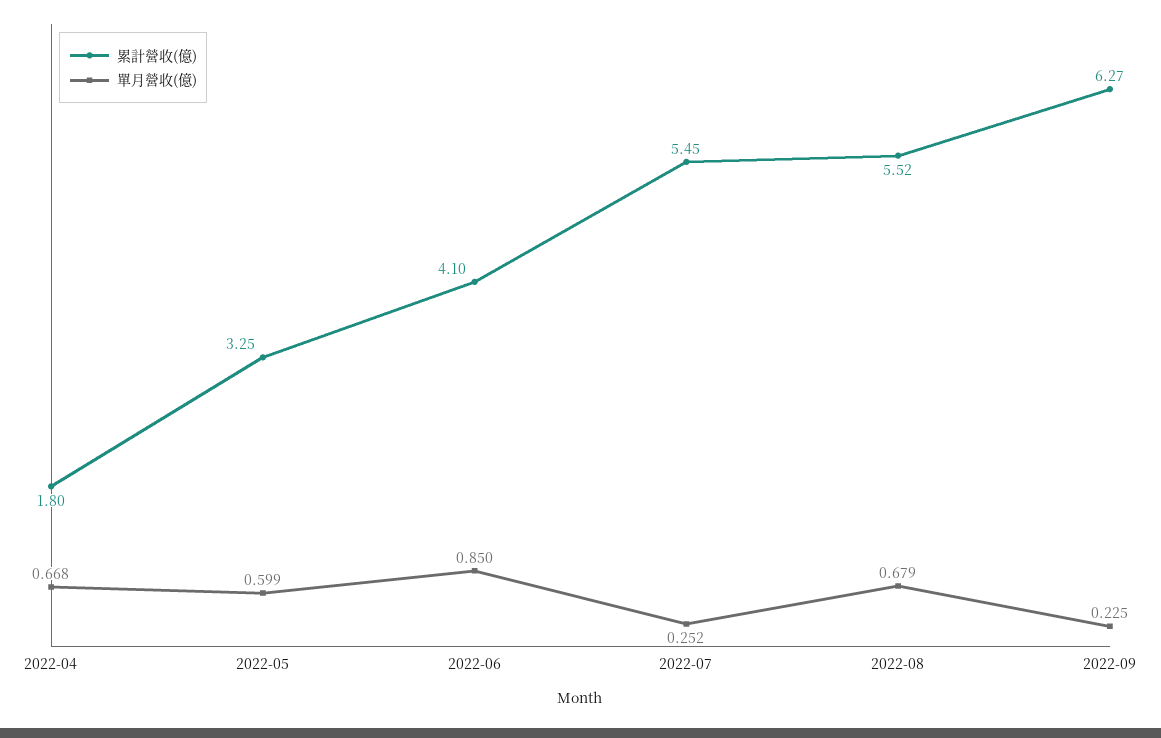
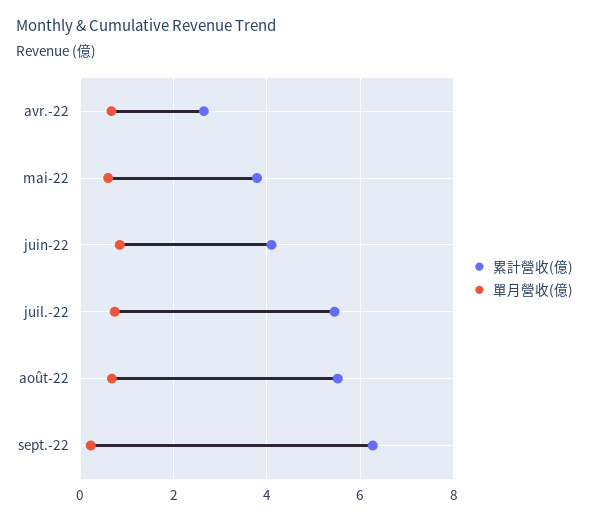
  {
    "累計營收(億)": {
-     "2022-04": 1.8,
+     "2022-04": 2.6,
-     "2022-05": 3.25,
+     "2022-05": 3.8,
      "2022-06": 4.1,
      "2022-07": 5.45,
      "2022-08": 5.52,
      "2022-09": 6.27
    },
    "單月營收(億)": {
      "2022-04": 0.668,
      "2022-05": 0.599,
      "2022-06": 0.85,
-     "2022-07": 0.252,
+     "2022-07": 0.8,
      "2022-08": 0.679,
      "2022-09": 0.225
    }
  }

